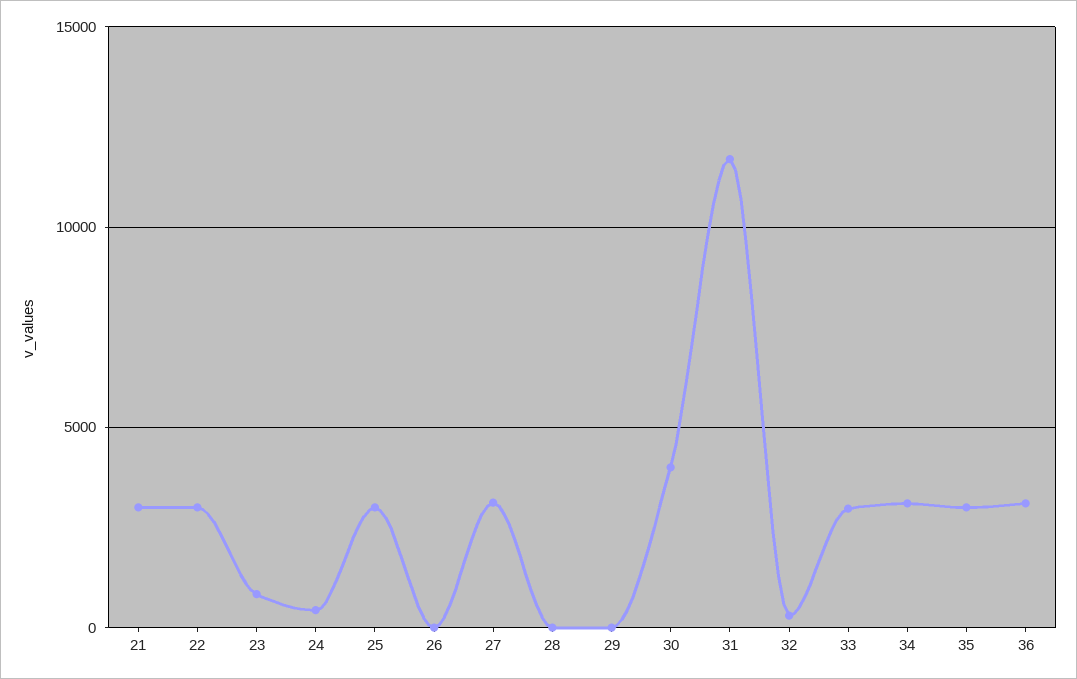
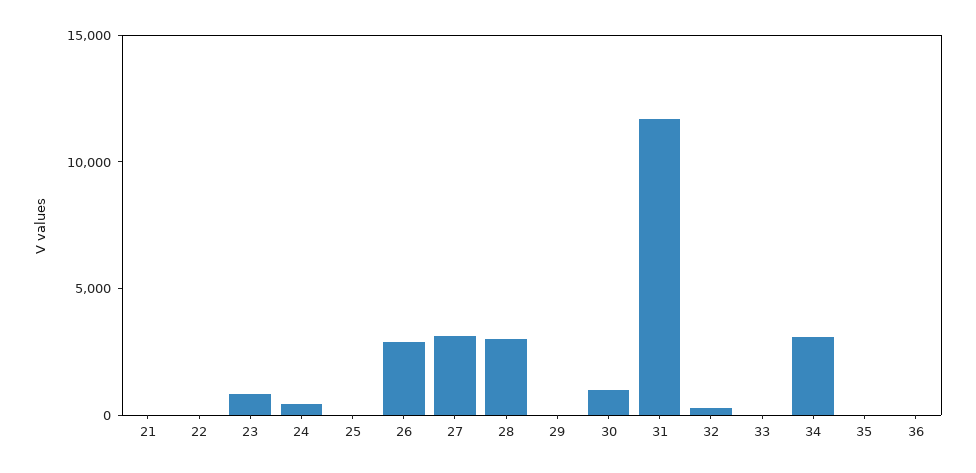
  {
-   "21": 3000,
+   "21": 0,
-   "22": 3000,
+   "22": 0,
    "23": 1000,
    "24": 500,
-   "25": 3000,
+   "25": 0,
-   "26": 0,
+   "26": 3000,
    "27": 3000,
-   "28": 0,
+   "28": 3000,
    "29": 0,
-   "30": 4000,
+   "30": 1000,
    "31": 11500,
    "32": 500,
-   "33": 3000,
+   "33": 0,
    "34": 3000,
-   "35": 3000,
+   "35": 0,
-   "36": 3000
+   "36": 0
  }

